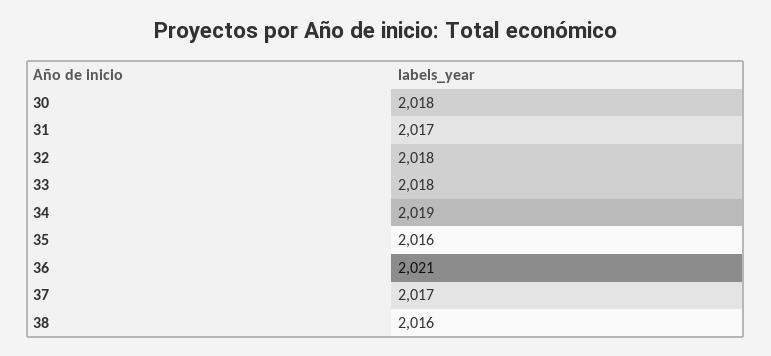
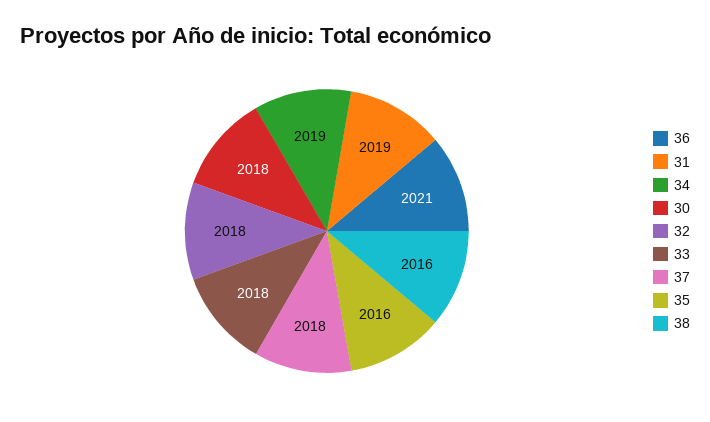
  {
    "30": 2018,
-   "31": 2017,
+   "31": 2019,
    "32": 2018,
    "33": 2018,
    "34": 2019,
    "35": 2016,
    "36": 2021,
-   "37": 2017,
+   "37": 2018,
    "38": 2016
  }

